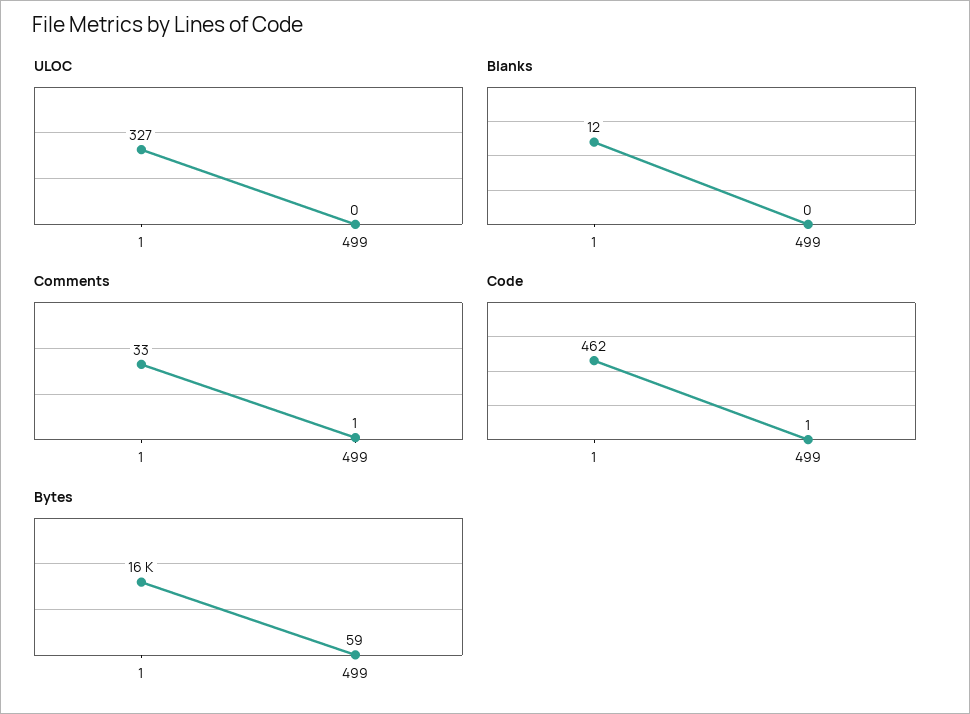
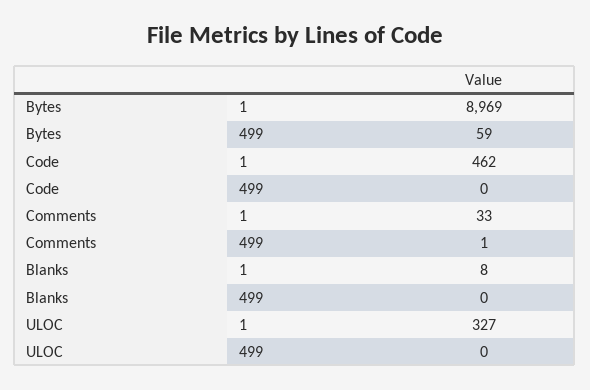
  {
    "ULOC": {
      "1": 327,
      "499": 0
    },
    "Blanks": {
-     "1": 12,
+     "1": 8,
      "499": 0
    },
    "Comments": {
      "1": 33,
      "499": 1
    },
    "Code": {
      "1": 462,
-     "499": 1
+     "499": 0
    },
    "Bytes": {
-     "1": 16000,
+     "1": 8969,
      "499": 59
    }
  }

